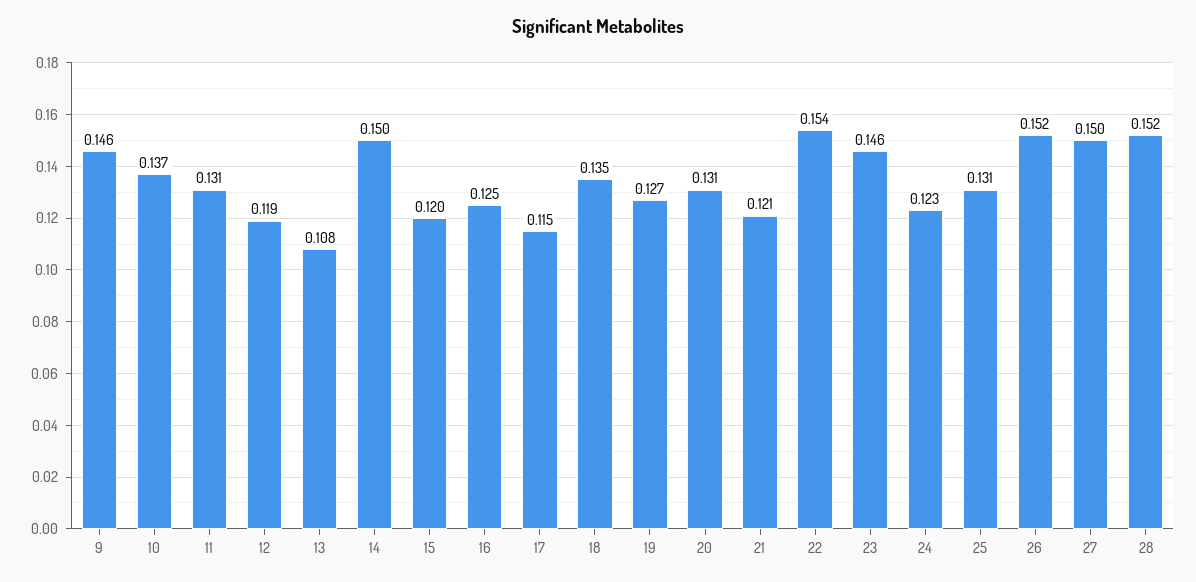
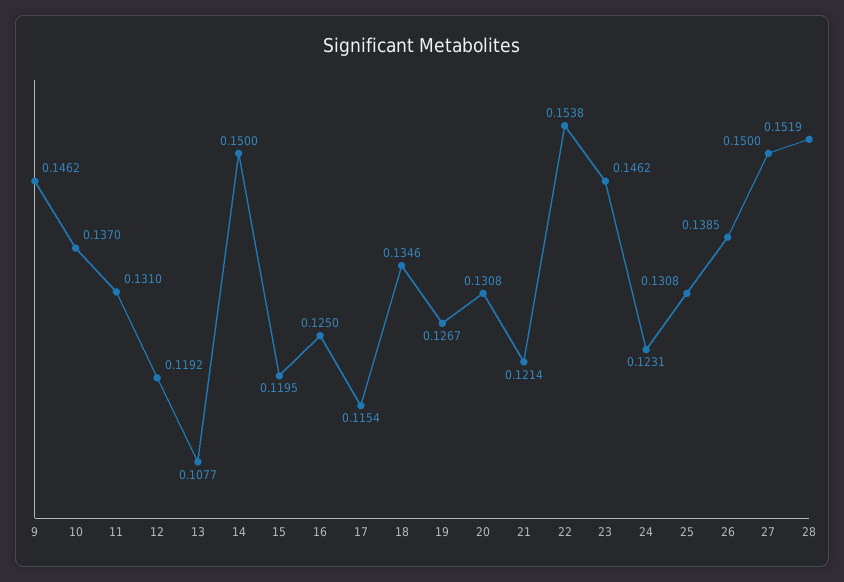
  {
    "9": 0.1462,
    "10": 0.137,
    "11": 0.131,
    "12": 0.1192,
    "13": 0.1077,
    "14": 0.15,
    "15": 0.1195,
    "16": 0.125,
    "17": 0.1154,
    "18": 0.1346,
    "19": 0.1267,
    "20": 0.1308,
    "21": 0.1214,
    "22": 0.1538,
    "23": 0.1462,
    "24": 0.1231,
    "25": 0.1308,
-   "26": 0.152,
+   "26": 0.1385,
    "27": 0.15,
    "28": 0.1519
  }

